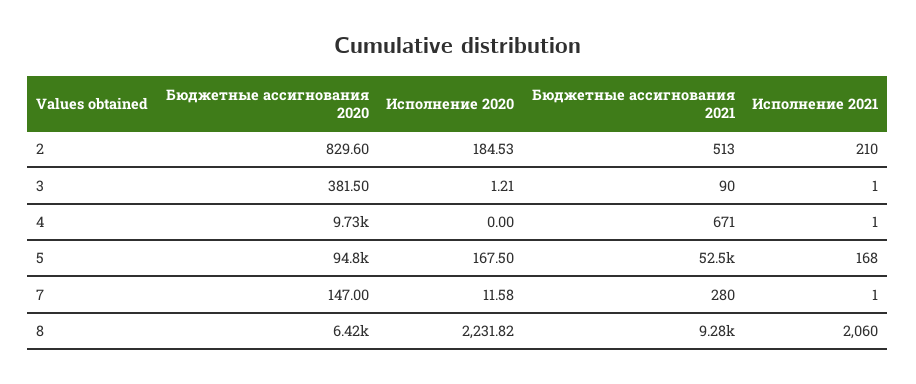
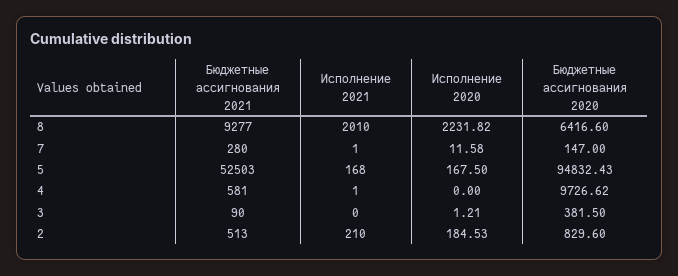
  {
    "Бюджетные ассигнования 2020": {
      "2": 829.6,
      "3": 381.5,
      "4": 9726.62,
      "5": 94832.43,
      "7": 147,
      "8": 6416.6
    },
    "Исполнение 2020": {
      "2": 184.53,
      "3": 1.21,
      "4": 0,
      "5": 167.5,
      "7": 11.58,
      "8": 2231.82
    },
    "Бюджетные ассигнования 2021": {
      "2": 513,
      "3": 90,
-     "4": 671,
+     "4": 581,
      "5": 52503,
      "7": 280,
      "8": 9277
    },
    "Исполнение 2021": {
      "2": 210,
-     "3": 1,
+     "3": 0,
      "4": 1,
      "5": 168,
      "7": 1,
-     "8": 2060
+     "8": 2010
    }
  }

